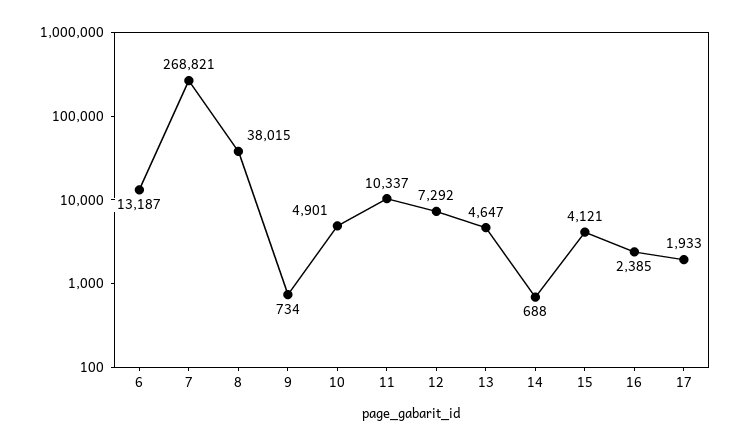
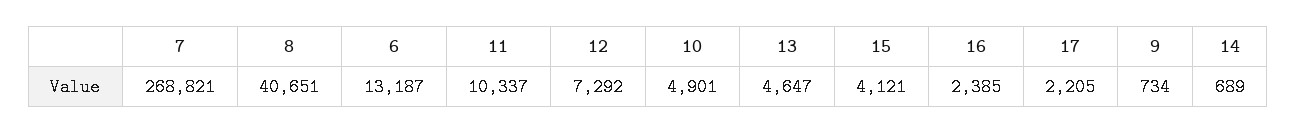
  {
    "6": 13187,
    "7": 268821,
-   "8": 38015,
+   "8": 40651,
    "9": 734,
    "10": 4901,
    "11": 10337,
    "12": 7292,
    "13": 4647,
-   "14": 688,
+   "14": 689,
    "15": 4121,
    "16": 2385,
-   "17": 1933
+   "17": 2205
  }

